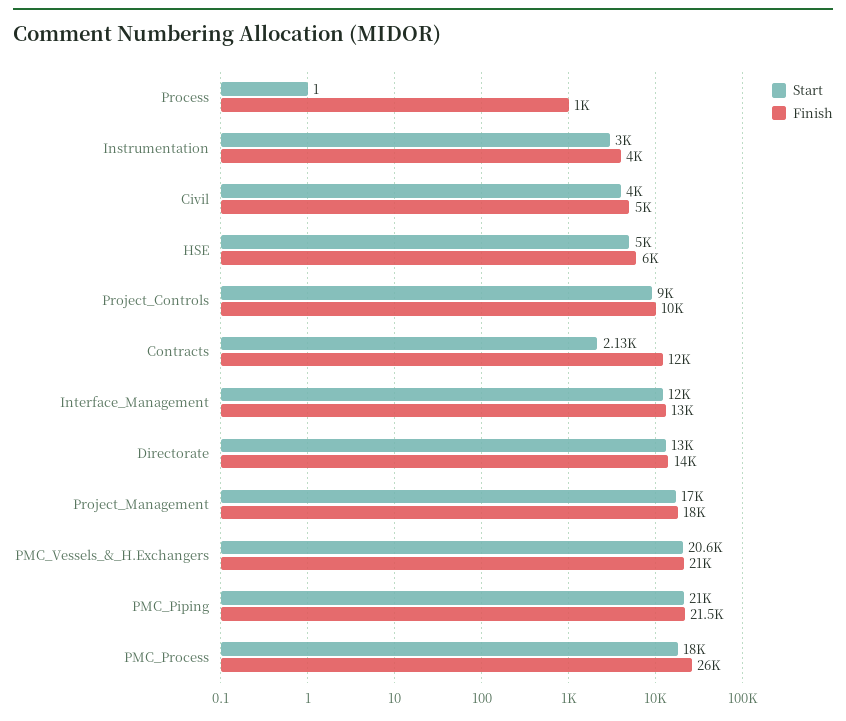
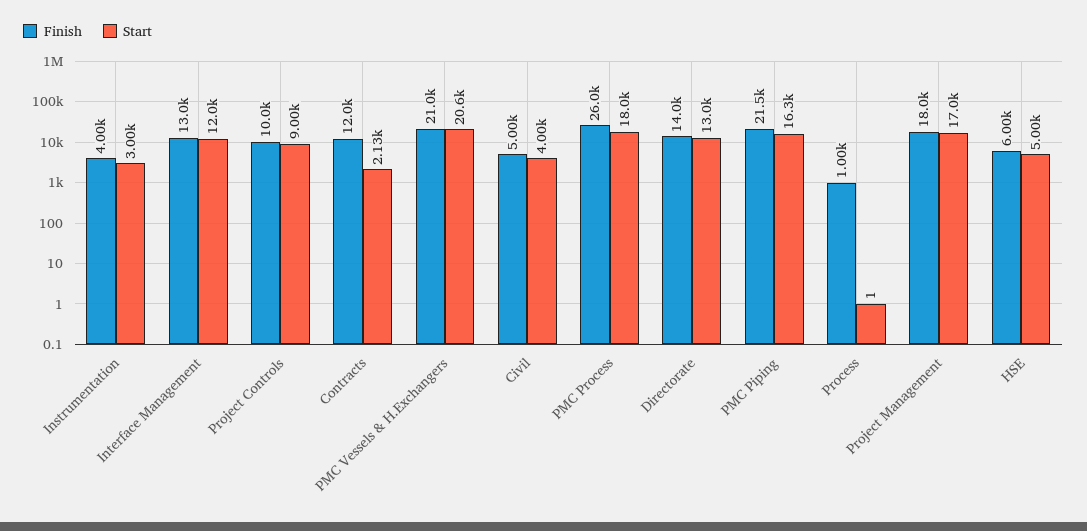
  {
    "Start": {
      "Process": 1,
      "Instrumentation": 3000,
      "Civil": 4000,
      "HSE": 5000,
      "Project_Controls": 9000,
      "Contracts": 2130,
      "Interface_Management": 12000,
      "Directorate": 13000,
      "Project_Management": 17000,
      "PMC_Vessels_&_H.Exchangers": 20600,
-     "PMC_Piping": 21000,
+     "PMC_Piping": 16300,
      "PMC_Process": 18000
    },
    "Finish": {
      "Process": 1000,
      "Instrumentation": 4000,
      "Civil": 5000,
      "HSE": 6000,
      "Project_Controls": 10000,
      "Contracts": 12000,
      "Interface_Management": 13000,
      "Directorate": 14000,
      "Project_Management": 18000,
      "PMC_Vessels_&_H.Exchangers": 21000,
      "PMC_Piping": 21500,
      "PMC_Process": 26000
    }
  }

